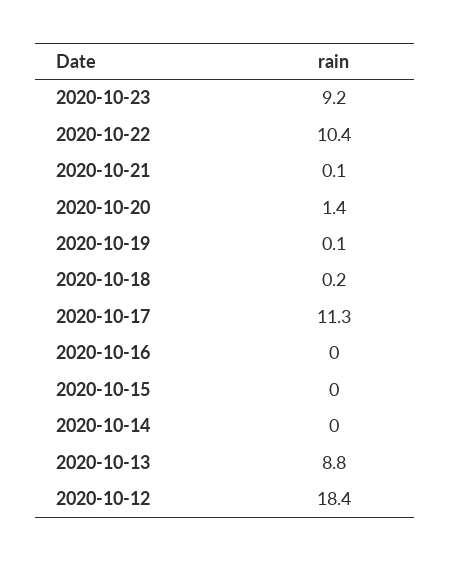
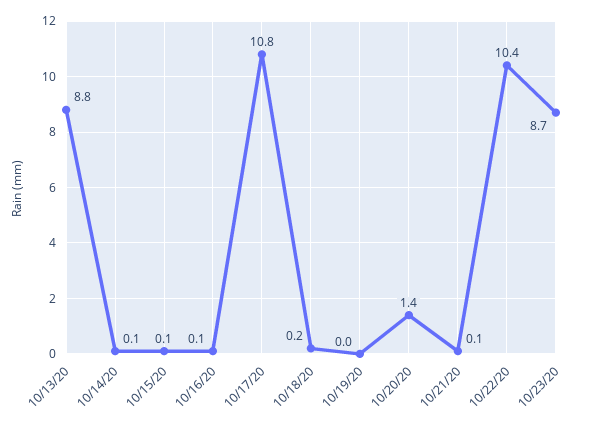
  {
-   "2020-10-23": 9.2,
+   "2020-10-23": 8.7,
    "2020-10-22": 10.4,
    "2020-10-21": 0.1,
    "2020-10-20": 1.4,
-   "2020-10-19": 0.1,
+   "2020-10-19": 0,
    "2020-10-18": 0.2,
-   "2020-10-17": 11.3,
+   "2020-10-17": 10.8,
-   "2020-10-16": 0,
+   "2020-10-16": 0.1,
-   "2020-10-15": 0,
+   "2020-10-15": 0.1,
-   "2020-10-14": 0,
+   "2020-10-14": 0.1,
-   "2020-10-13": 8.8,
+   "2020-10-13": 8.8
-   "2020-10-12": 18.4
  }

